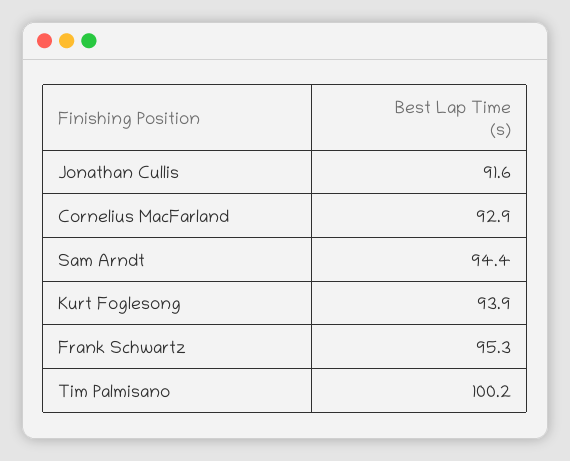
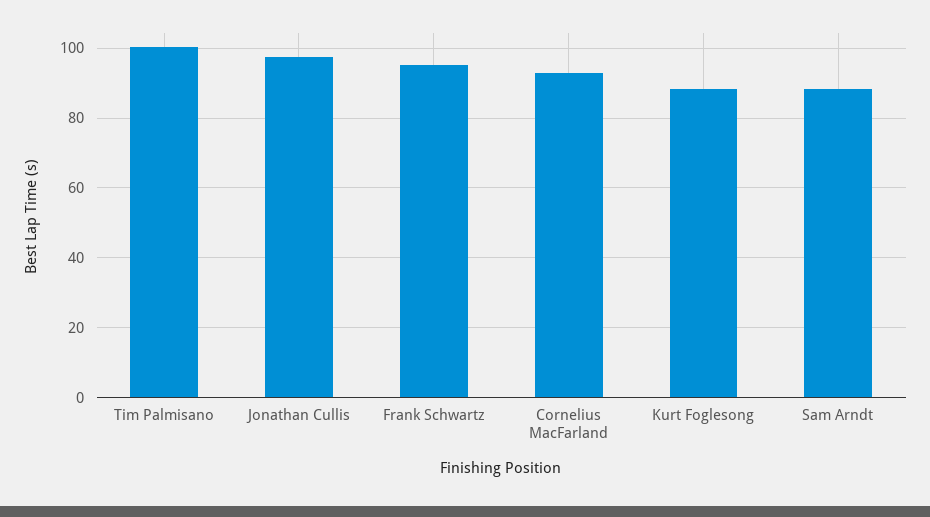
  {
-   "Jonathan Cullis": 91.6,
+   "Jonathan Cullis": 98,
    "Cornelius MacFarland": 92.9,
-   "Sam Arndt": 94.4,
+   "Sam Arndt": 88,
-   "Kurt Foglesong": 93.9,
+   "Kurt Foglesong": 88,
    "Frank Schwartz": 95.3,
    "Tim Palmisano": 100.2
  }

